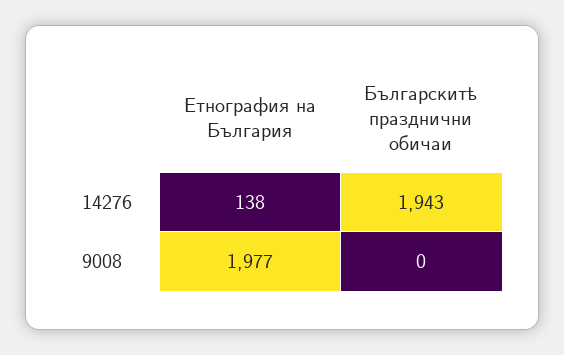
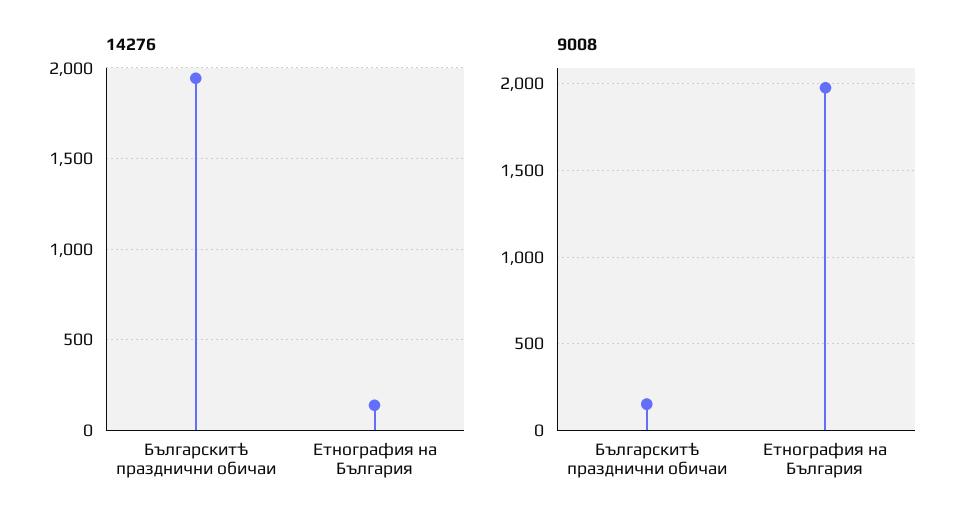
  {
    "14276": {
      "Етнография на България": 138,
      "Българскитѣ празднични обичаи": 1943
    },
    "9008": {
      "Етнография на България": 1977,
-     "Българскитѣ празднични обичаи": 0
+     "Българскитѣ празднични обичаи": 150
    }
  }

